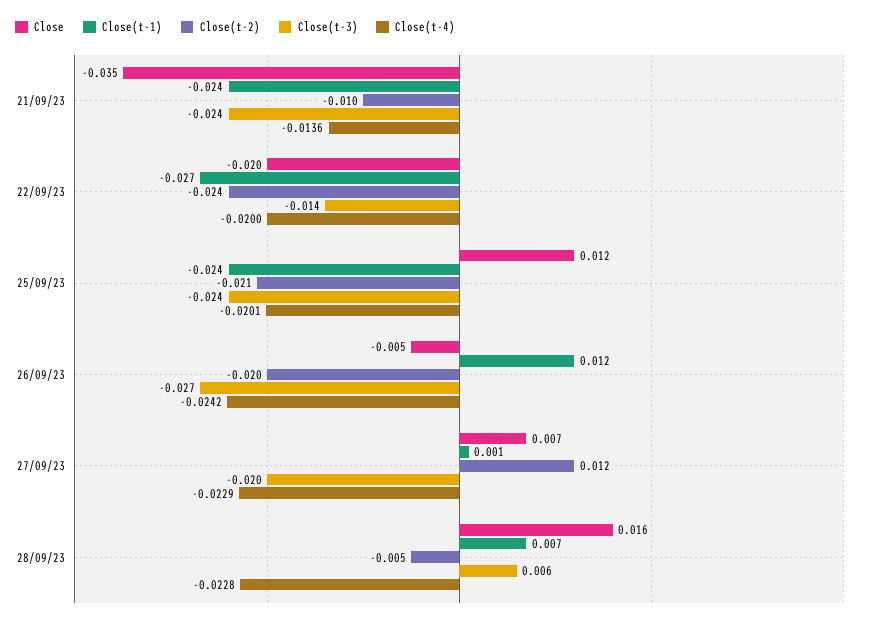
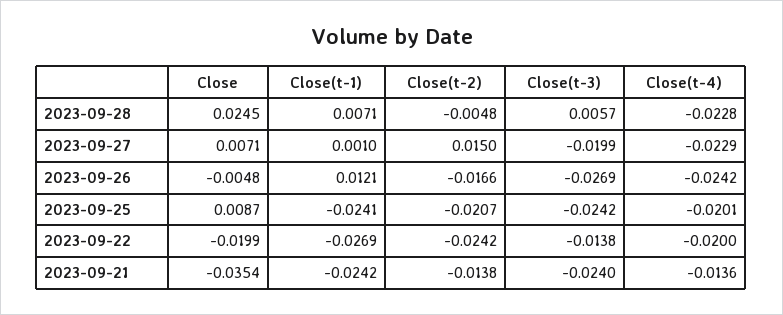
  {
    "Close": {
      "21/09/23": -0.0354,
      "22/09/23": -0.0199,
-     "25/09/23": 0.012,
+     "25/09/23": 0.0087,
      "26/09/23": -0.0048,
      "27/09/23": 0.0071,
-     "28/09/23": 0.016
+     "28/09/23": 0.0245
    },
    "Close(t-1)": {
      "21/09/23": -0.0242,
      "22/09/23": -0.0269,
      "25/09/23": -0.0241,
      "26/09/23": 0.0121,
      "27/09/23": 0.001,
      "28/09/23": 0.0071
    },
    "Close(t-2)": {
-     "21/09/23": -0.01,
+     "21/09/23": -0.0138,
      "22/09/23": -0.0242,
      "25/09/23": -0.0207,
-     "26/09/23": -0.02,
+     "26/09/23": -0.0166,
-     "27/09/23": 0.012,
+     "27/09/23": 0.015,
      "28/09/23": -0.0048
    },
    "Close(t-3)": {
      "21/09/23": -0.024,
      "22/09/23": -0.0138,
      "25/09/23": -0.0242,
      "26/09/23": -0.0269,
      "27/09/23": -0.0199,
      "28/09/23": 0.0057
    },
    "Close(t-4)": {
      "21/09/23": -0.0136,
      "22/09/23": -0.02,
      "25/09/23": -0.0201,
      "26/09/23": -0.0242,
      "27/09/23": -0.0229,
      "28/09/23": -0.0228
    }
  }

